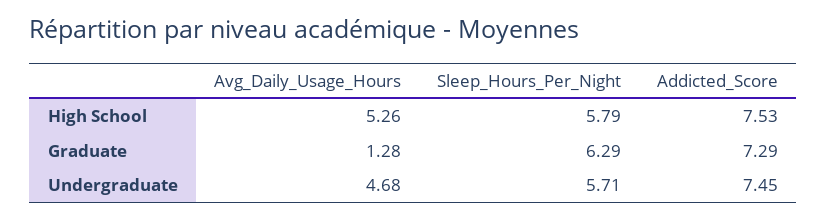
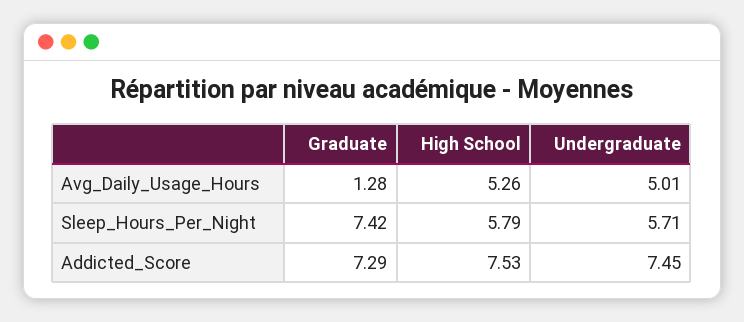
  {
    "Avg_Daily_Usage_Hours": {
      "High School": 5.26,
      "Graduate": 1.28,
-     "Undergraduate": 4.68
+     "Undergraduate": 5.01
    },
    "Sleep_Hours_Per_Night": {
      "High School": 5.79,
-     "Graduate": 6.29,
+     "Graduate": 7.42,
      "Undergraduate": 5.71
    },
    "Addicted_Score": {
      "High School": 7.53,
      "Graduate": 7.29,
      "Undergraduate": 7.45
    }
  }

